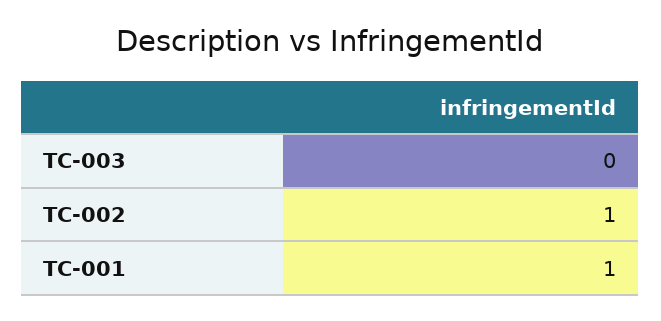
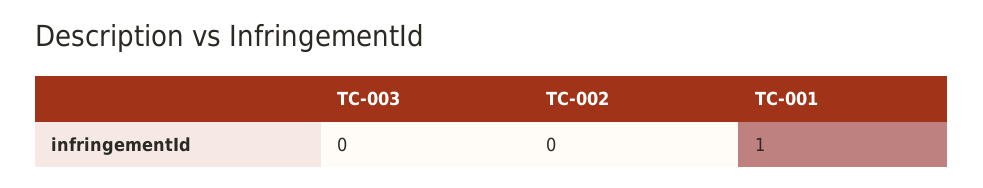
  {
    "TC-003": 0,
-   "TC-002": 1,
+   "TC-002": 0,
    "TC-001": 1
  }

